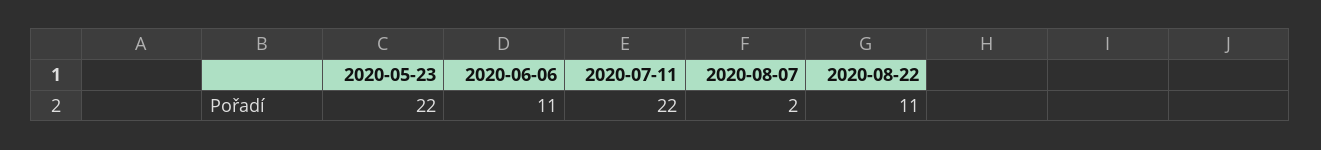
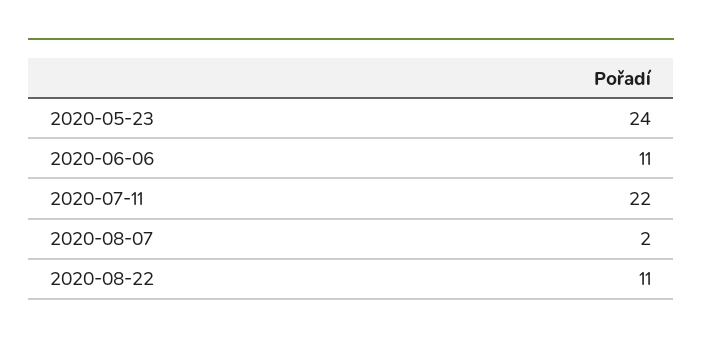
  {
-   "2020-05-23": 22,
+   "2020-05-23": 24,
    "2020-06-06": 11,
    "2020-07-11": 22,
    "2020-08-07": 2,
    "2020-08-22": 11
  }

